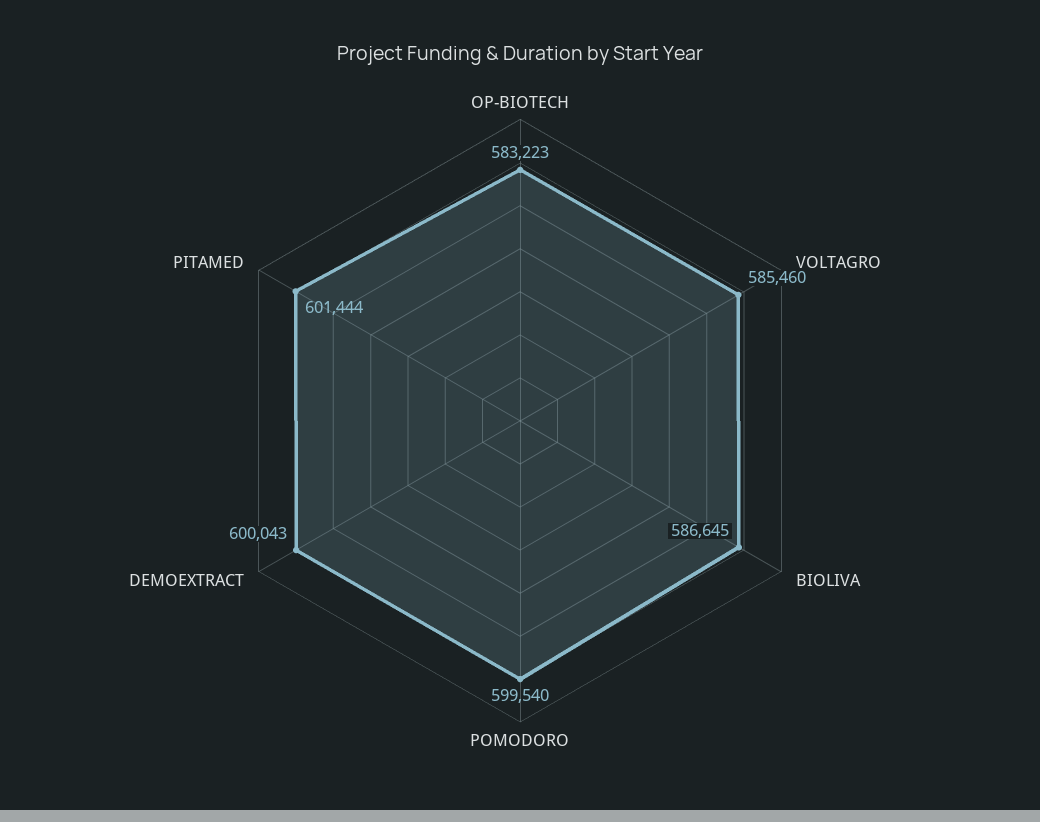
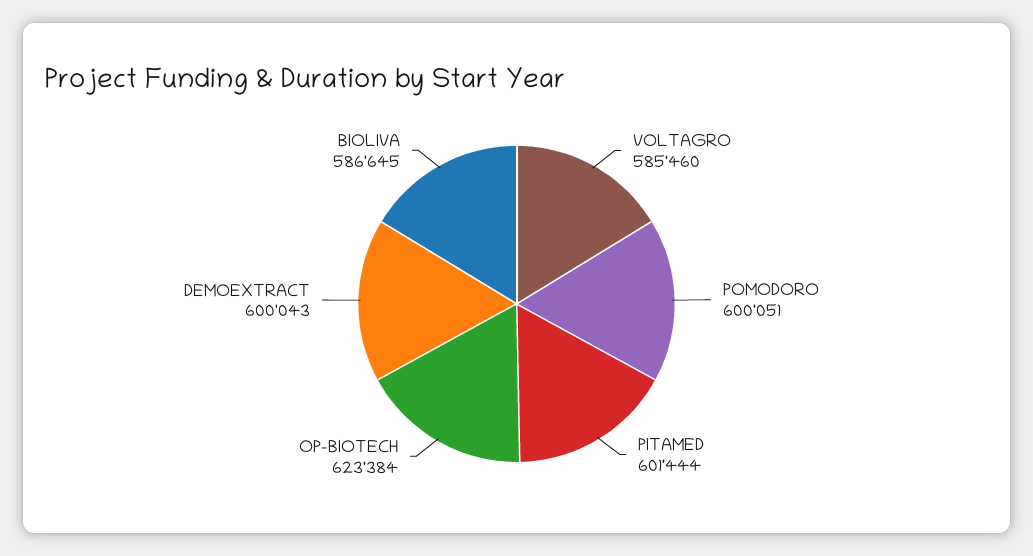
  {
-   "OP-BIOTECH": 583223,
+   "OP-BIOTECH": 623384,
    "VOLTAGRO": 585460,
    "BIOLIVA": 586645,
-   "POMODORO": 599540,
+   "POMODORO": 600051,
    "DEMOEXTRACT": 600043,
    "PITAMED": 601444
  }

